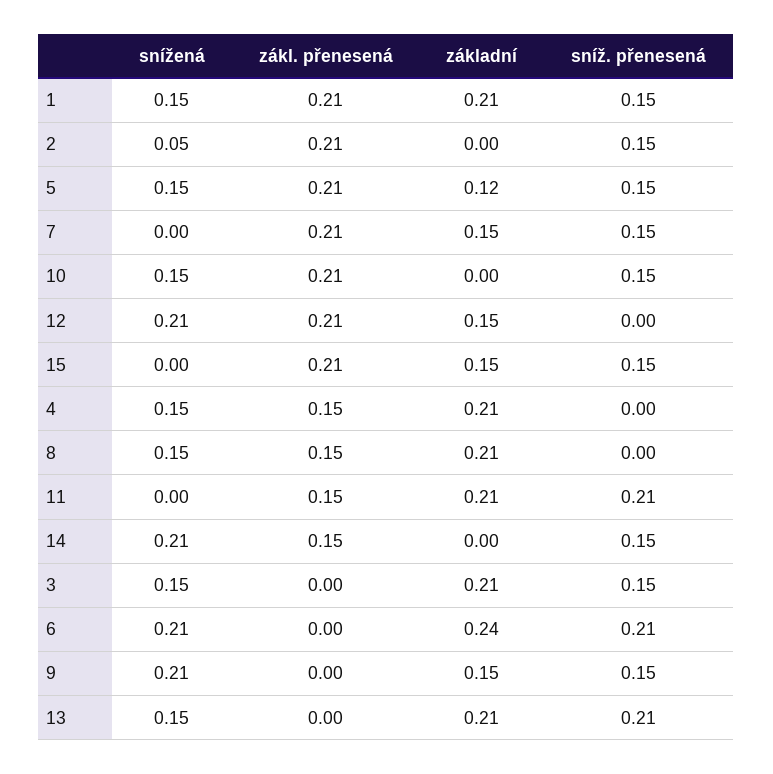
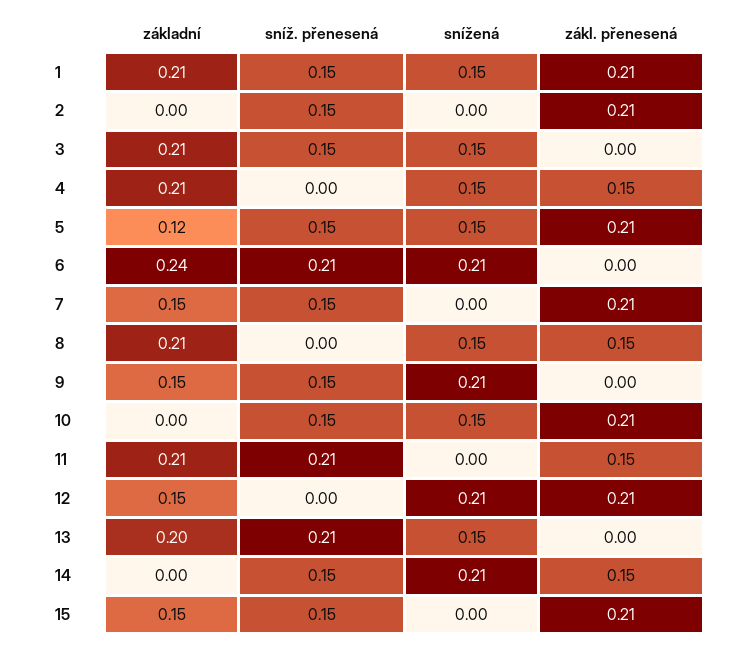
  {
    "snížená": {
      "1": 0.15,
-     "2": 0.05,
+     "2": 0,
      "5": 0.15,
      "7": 0,
      "10": 0.15,
      "12": 0.21,
      "15": 0,
      "4": 0.15,
      "8": 0.15,
      "11": 0,
      "14": 0.21,
      "3": 0.15,
      "6": 0.21,
      "9": 0.21,
      "13": 0.15
    },
    "zákl. přenesená": {
      "1": 0.21,
      "2": 0.21,
      "5": 0.21,
      "7": 0.21,
      "10": 0.21,
      "12": 0.21,
      "15": 0.21,
      "4": 0.15,
      "8": 0.15,
      "11": 0.15,
      "14": 0.15,
      "3": 0,
      "6": 0,
      "9": 0,
      "13": 0
    },
    "základní": {
      "1": 0.21,
      "2": 0,
      "5": 0.12,
      "7": 0.15,
      "10": 0,
      "12": 0.15,
      "15": 0.15,
      "4": 0.21,
      "8": 0.21,
      "11": 0.21,
      "14": 0,
      "3": 0.21,
      "6": 0.24,
      "9": 0.15,
-     "13": 0.21
+     "13": 0.2
    },
    "sníž. přenesená": {
      "1": 0.15,
      "2": 0.15,
      "5": 0.15,
      "7": 0.15,
      "10": 0.15,
      "12": 0,
      "15": 0.15,
      "4": 0,
      "8": 0,
      "11": 0.21,
      "14": 0.15,
      "3": 0.15,
      "6": 0.21,
      "9": 0.15,
      "13": 0.21
    }
  }

